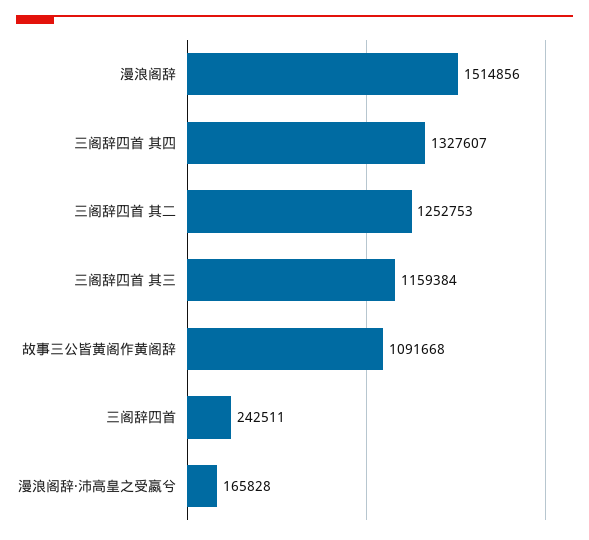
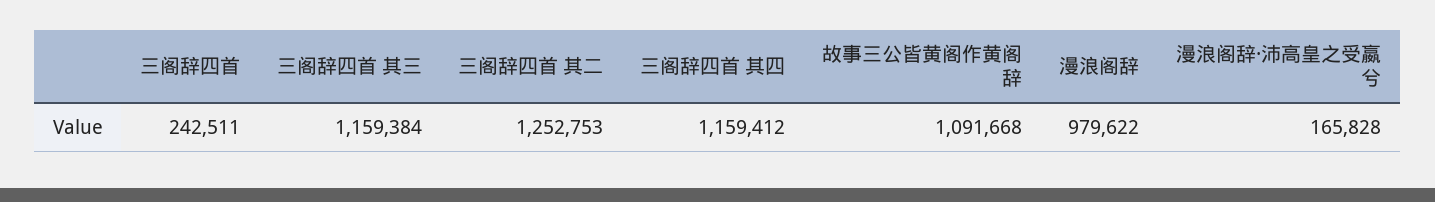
  {
-   "漫浪阁辞": 1514856,
+   "漫浪阁辞": 979622,
-   "三阁辞四首 其四": 1327607,
+   "三阁辞四首 其四": 1159412,
    "三阁辞四首 其二": 1252753,
    "三阁辞四首 其三": 1159384,
    "故事三公皆黄阁作黄阁辞": 1091668,
    "三阁辞四首": 242511,
    "漫浪阁辞·沛高皇之受嬴兮": 165828
  }

